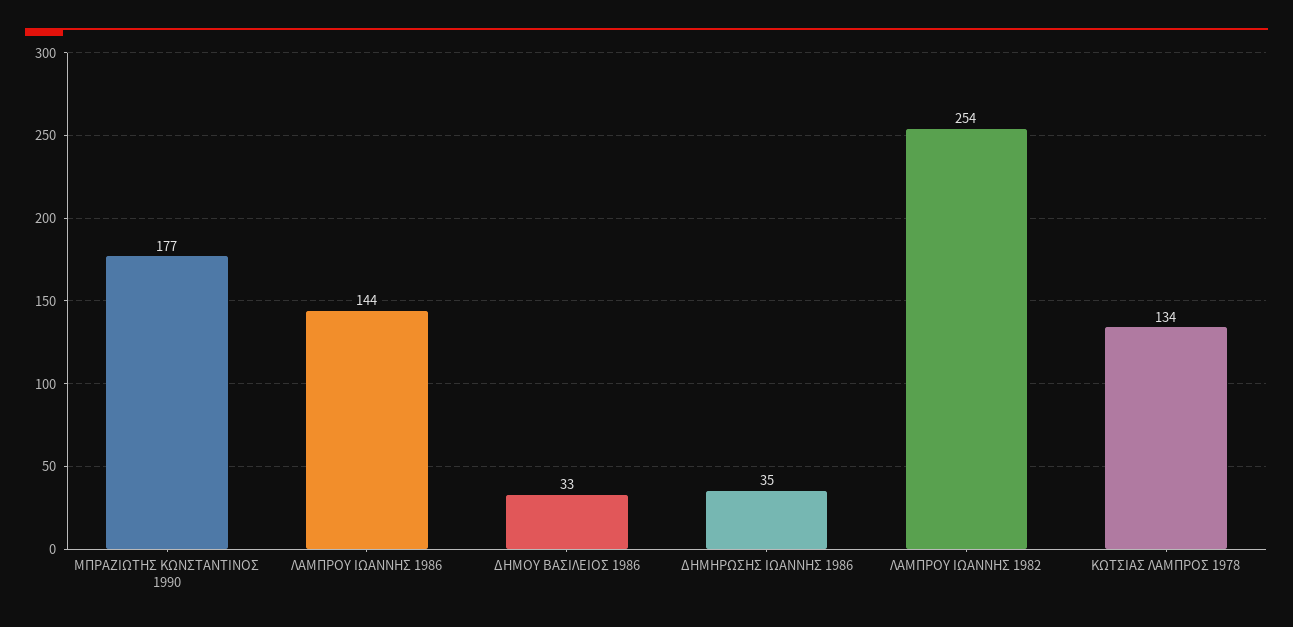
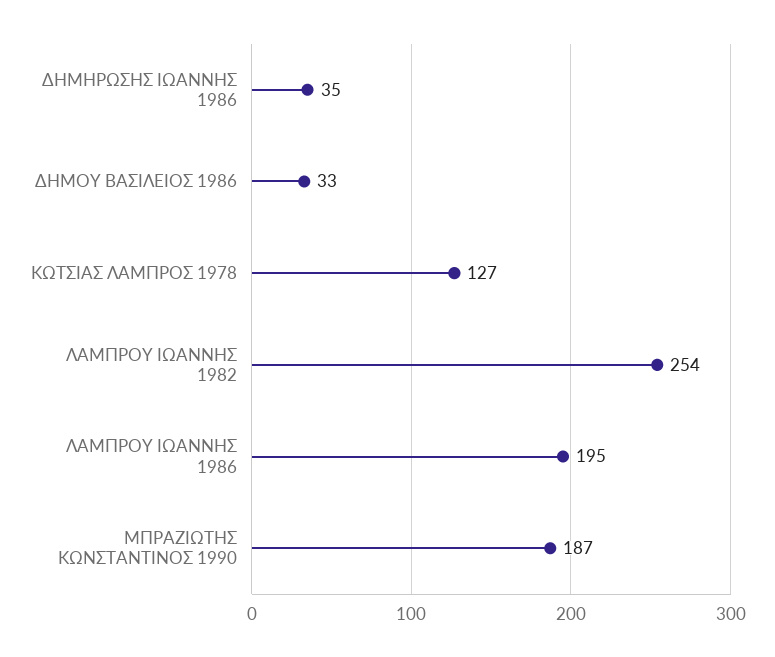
  {
-   "ΜΠΡΑΖΙΩΤΗΣ ΚΩΝΣΤΑΝΤΙΝΟΣ 1990": 177,
+   "ΜΠΡΑΖΙΩΤΗΣ ΚΩΝΣΤΑΝΤΙΝΟΣ 1990": 187,
-   "ΛΑΜΠΡΟΥ ΙΩΑΝΝΗΣ 1986": 144,
+   "ΛΑΜΠΡΟΥ ΙΩΑΝΝΗΣ 1986": 195,
    "ΔΗΜΟΥ ΒΑΣΙΛΕΙΟΣ 1986": 33,
    "ΔΗΜΗΡΩΣΗΣ ΙΩΑΝΝΗΣ 1986": 35,
    "ΛΑΜΠΡΟΥ ΙΩΑΝΝΗΣ 1982": 254,
-   "ΚΩΤΣΙΑΣ ΛΑΜΠΡΟΣ 1978": 134
+   "ΚΩΤΣΙΑΣ ΛΑΜΠΡΟΣ 1978": 127
  }

